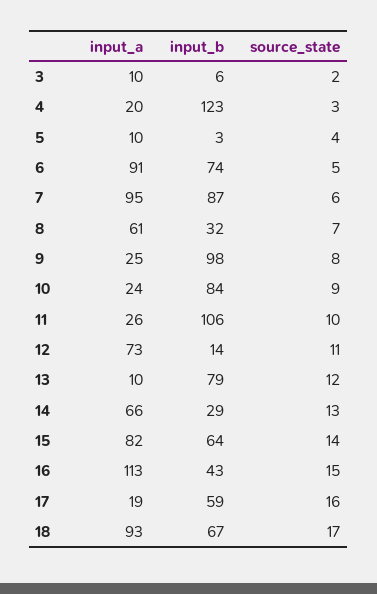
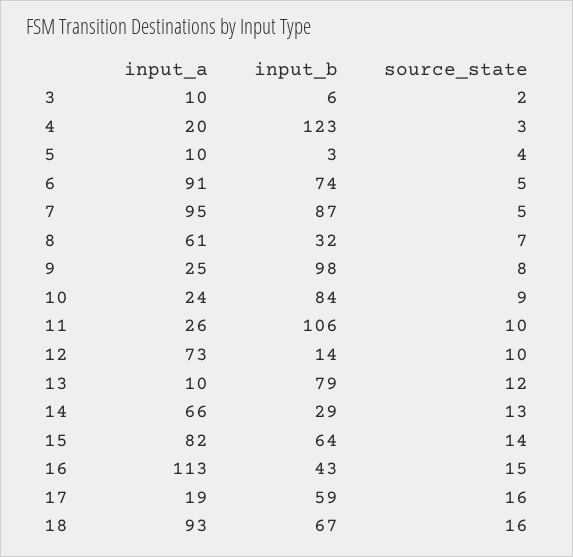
  {
    "input_a": {
      "3": 10,
      "4": 20,
      "5": 10,
      "6": 91,
      "7": 95,
      "8": 61,
      "9": 25,
      "10": 24,
      "11": 26,
      "12": 73,
      "13": 10,
      "14": 66,
      "15": 82,
      "16": 113,
      "17": 19,
      "18": 93
    },
    "input_b": {
      "3": 6,
      "4": 123,
      "5": 3,
      "6": 74,
      "7": 87,
      "8": 32,
      "9": 98,
      "10": 84,
      "11": 106,
      "12": 14,
      "13": 79,
      "14": 29,
      "15": 64,
      "16": 43,
      "17": 59,
      "18": 67
    },
    "source_state": {
      "3": 2,
      "4": 3,
      "5": 4,
      "6": 5,
-     "7": 6,
+     "7": 5,
      "8": 7,
      "9": 8,
      "10": 9,
      "11": 10,
-     "12": 11,
+     "12": 10,
      "13": 12,
      "14": 13,
      "15": 14,
      "16": 15,
      "17": 16,
-     "18": 17
+     "18": 16
    }
  }

